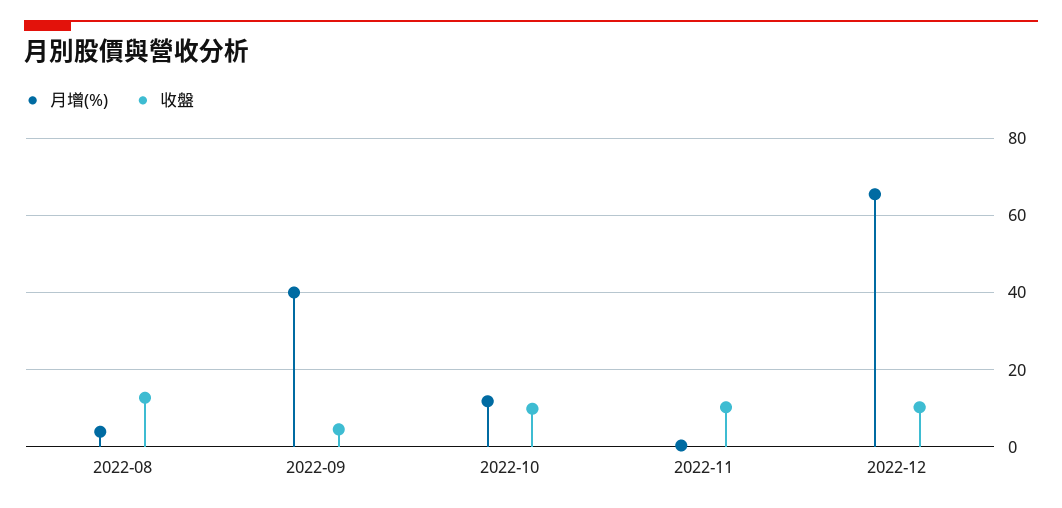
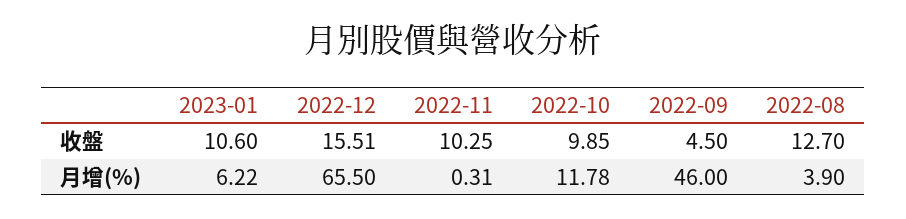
  {
    "月增(%)": {
      "2022-08": 3.9,
-     "2022-09": 40,
+     "2022-09": 46,
      "2022-10": 11.78,
      "2022-11": 0.31,
-     "2022-12": 65.5
+     "2022-12": 65.5,
+     "2023-01": 6.22
    },
    "收盤": {
      "2022-08": 12.7,
      "2022-09": 4.5,
      "2022-10": 9.85,
      "2022-11": 10.25,
-     "2022-12": 10
+     "2022-12": 15.51,
+     "2023-01": 10.6
    }
  }

